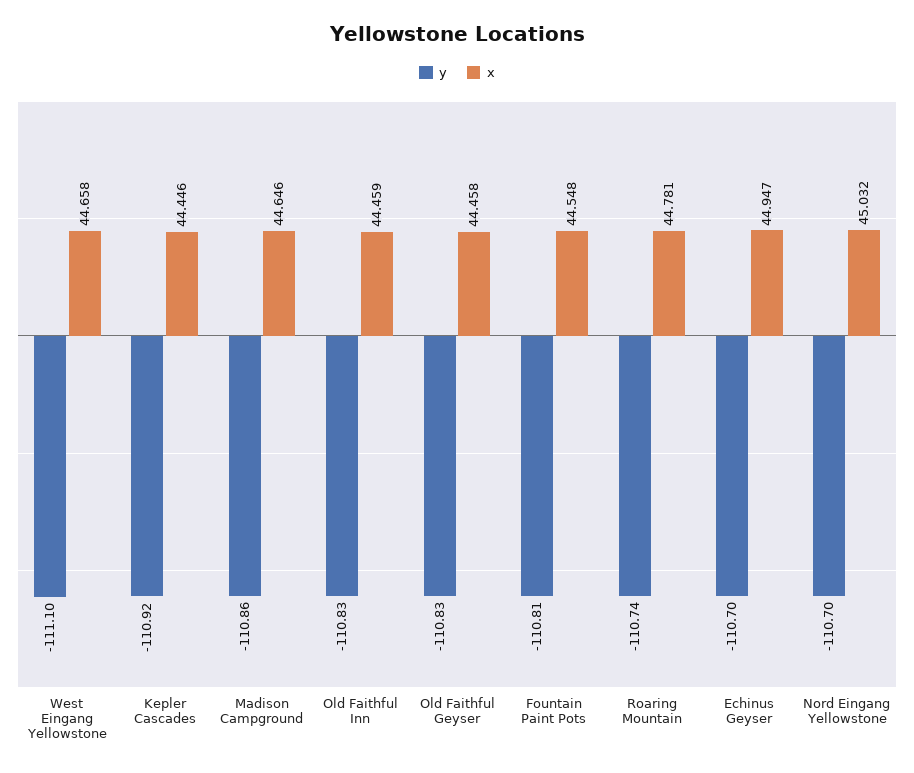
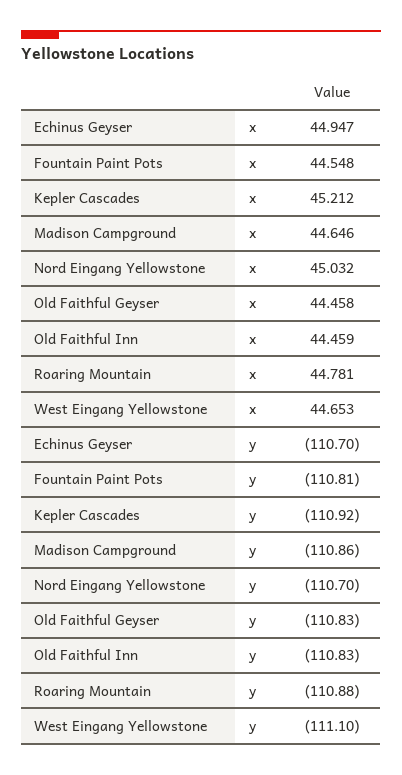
  {
    "y": {
      "West Eingang Yellowstone": -111.1,
      "Kepler Cascades": -110.92,
      "Madison Campground": -110.86,
      "Old Faithful Inn": -110.83,
      "Old Faithful Geyser": -110.83,
      "Fountain Paint Pots": -110.81,
-     "Roaring Mountain": -110.74,
+     "Roaring Mountain": -110.88,
      "Echinus Geyser": -110.7,
      "Nord Eingang Yellowstone": -110.7
    },
    "x": {
-     "West Eingang Yellowstone": 44.658,
+     "West Eingang Yellowstone": 44.653,
-     "Kepler Cascades": 44.446,
+     "Kepler Cascades": 45.212,
      "Madison Campground": 44.646,
      "Old Faithful Inn": 44.459,
      "Old Faithful Geyser": 44.458,
      "Fountain Paint Pots": 44.548,
      "Roaring Mountain": 44.781,
      "Echinus Geyser": 44.947,
      "Nord Eingang Yellowstone": 45.032
    }
  }

